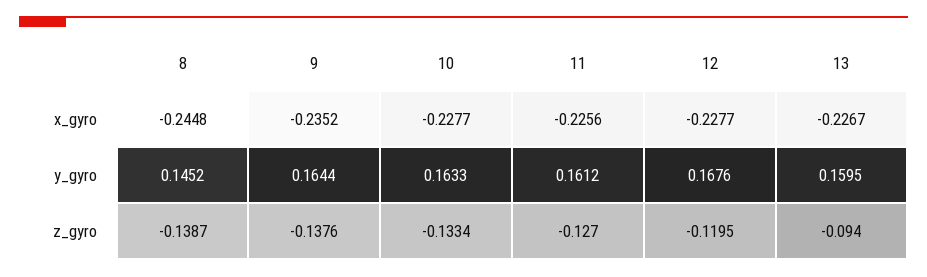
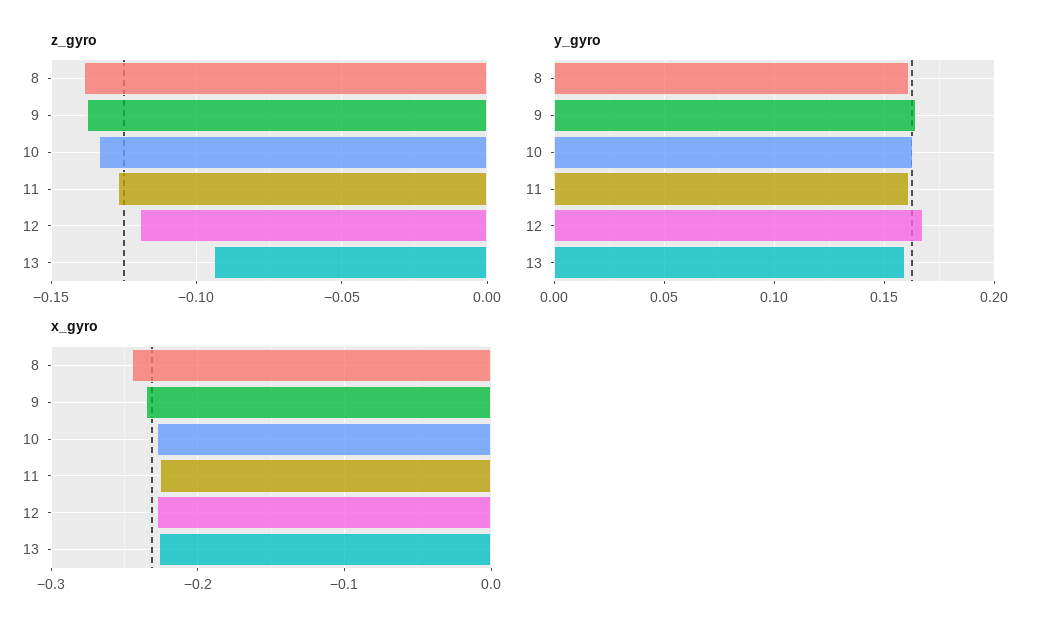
  {
    "x_gyro": {
      "8": -0.2448,
      "9": -0.2352,
      "10": -0.2277,
      "11": -0.2256,
      "12": -0.2277,
      "13": -0.2267
    },
    "y_gyro": {
-     "8": 0.1452,
+     "8": 0.16,
      "9": 0.1644,
      "10": 0.1633,
      "11": 0.1612,
      "12": 0.1676,
      "13": 0.1595
    },
    "z_gyro": {
      "8": -0.1387,
      "9": -0.1376,
      "10": -0.1334,
      "11": -0.127,
      "12": -0.1195,
      "13": -0.094
    }
  }

